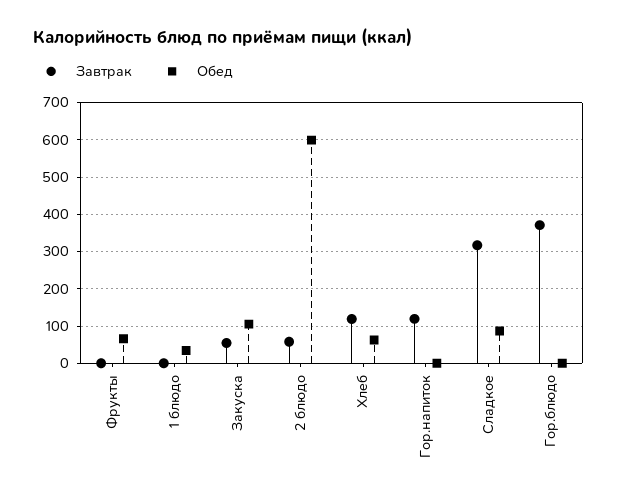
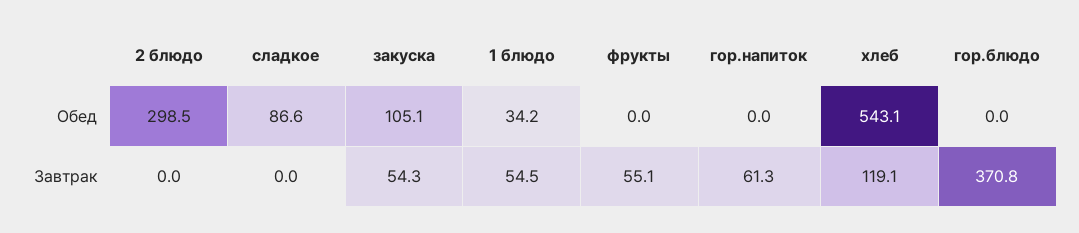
  {
    "Завтрак": {
-     "Фрукты": 0,
+     "Фрукты": 55.1,
-     "1 блюдо": 0,
+     "1 блюдо": 54.5,
      "Закуска": 54.3,
-     "2 блюдо": 60,
+     "2 блюдо": 0,
      "Хлеб": 119.1,
-     "Гор.напиток": 120,
+     "Гор.напиток": 61.3,
-     "Сладкое": 320,
+     "Сладкое": 0,
      "Гор.блюдо": 370.8
    },
    "Обед": {
-     "Фрукты": 60,
+     "Фрукты": 0,
      "1 блюдо": 34.2,
      "Закуска": 105.1,
-     "2 блюдо": 600,
+     "2 блюдо": 298.5,
-     "Хлеб": 60,
+     "Хлеб": 543.1,
      "Гор.напиток": 0,
      "Сладкое": 86.6,
      "Гор.блюдо": 0
    }
  }

